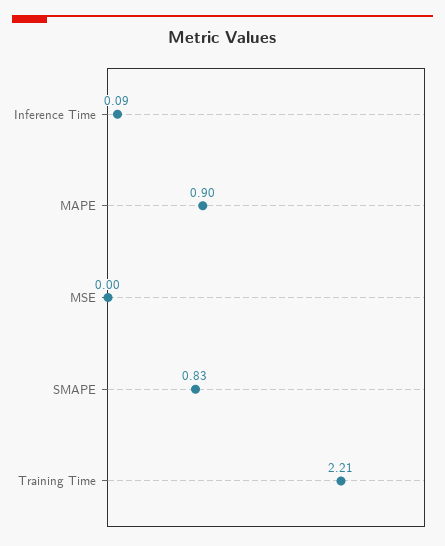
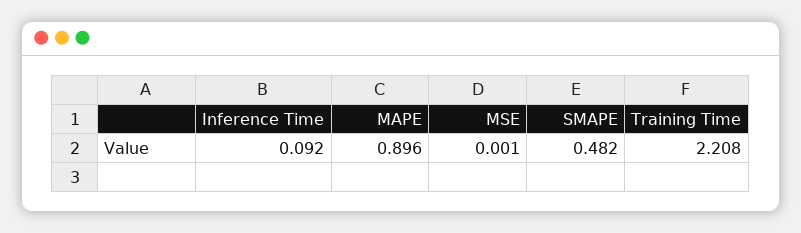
  {
    "Inference Time": 0.092,
    "MAPE": 0.896,
    "MSE": 0.001,
-   "SMAPE": 0.83,
+   "SMAPE": 0.482,
    "Training Time": 2.208
  }

